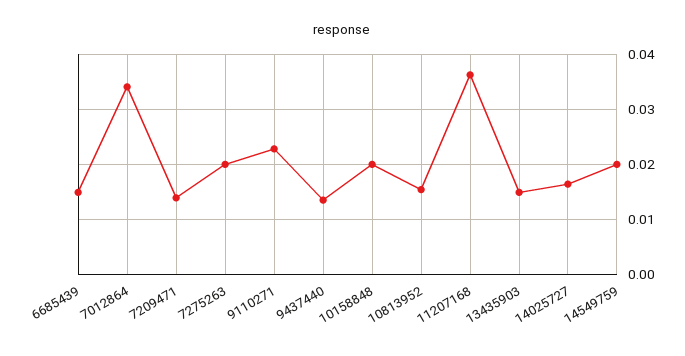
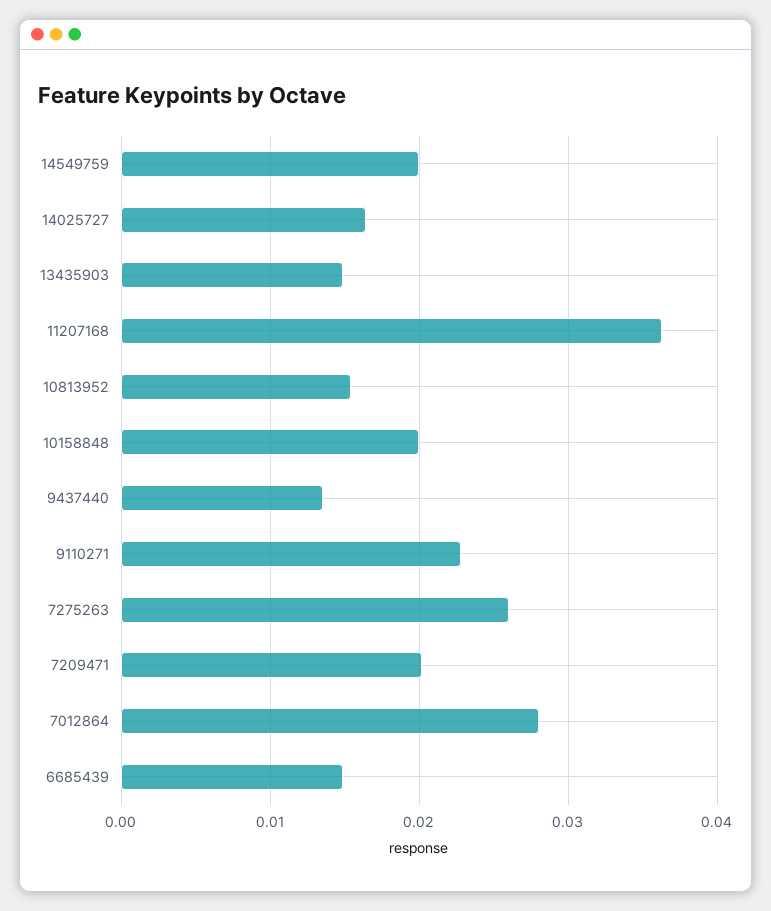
  {
    "6685439": 0.015,
-   "7012864": 0.034,
+   "7012864": 0.028,
-   "7209471": 0.014,
+   "7209471": 0.02,
-   "7275263": 0.02,
+   "7275263": 0.026,
    "9110271": 0.023,
    "9437440": 0.014,
    "10158848": 0.02,
    "10813952": 0.015,
    "11207168": 0.036,
    "13435903": 0.015,
    "14025727": 0.016,
    "14549759": 0.02
  }

